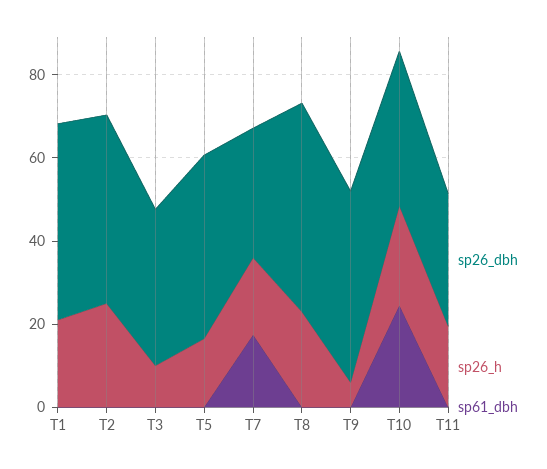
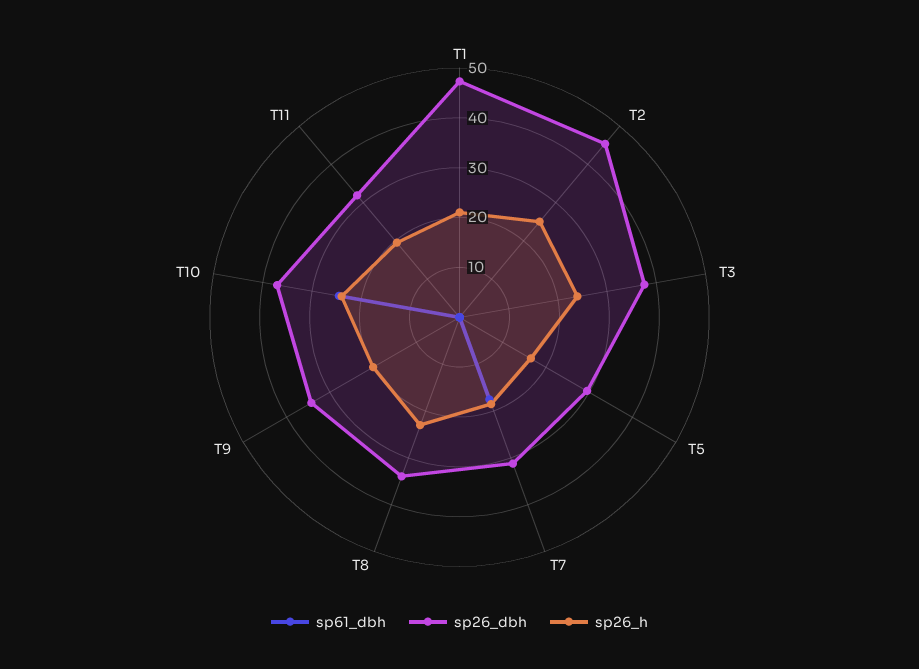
  {
    "sp26_dbh": {
      "T1": 48,
      "T2": 46,
      "T3": 38,
-     "T5": 45,
+     "T5": 30,
      "T7": 32,
-     "T8": 50,
+     "T8": 34,
-     "T9": 45,
+     "T9": 34,
      "T10": 38,
      "T11": 32
    },
    "sp26_h": {
      "T1": 22,
      "T2": 26,
-     "T3": 10,
+     "T3": 24,
      "T5": 16,
      "T7": 18,
      "T8": 24,
-     "T9": 5,
+     "T9": 20,
      "T10": 24,
      "T11": 20
    },
    "sp61_dbh": {
      "T1": 0,
      "T2": 0,
      "T3": 0,
      "T5": 0,
      "T7": 18,
      "T8": 0,
      "T9": 0,
      "T10": 24,
      "T11": 0
    }
  }

